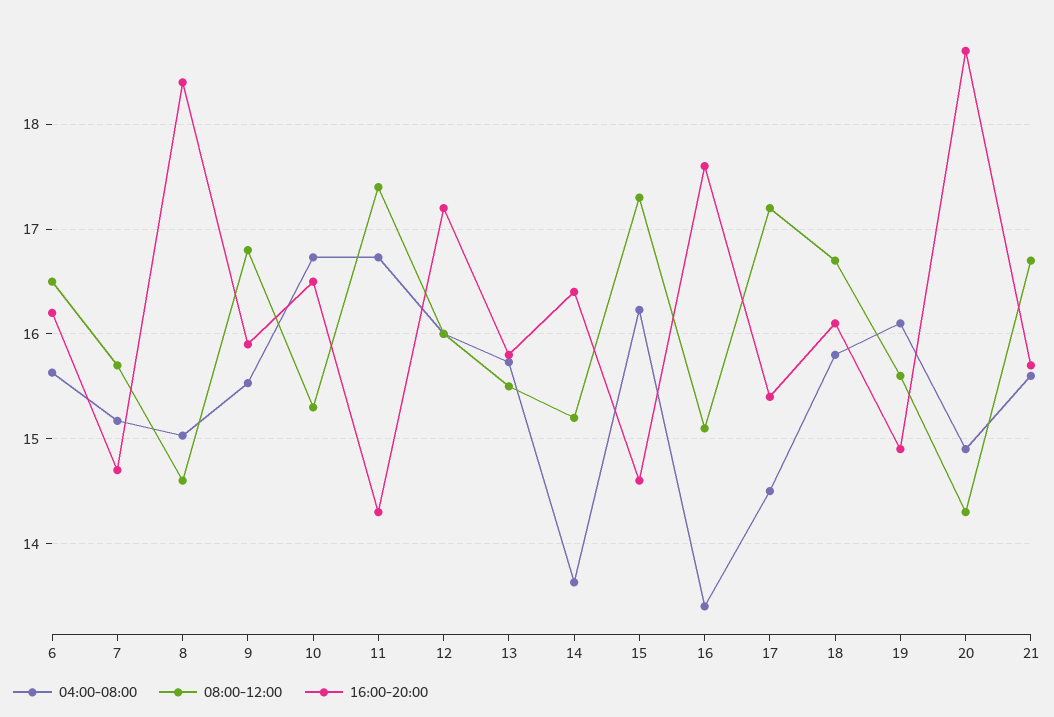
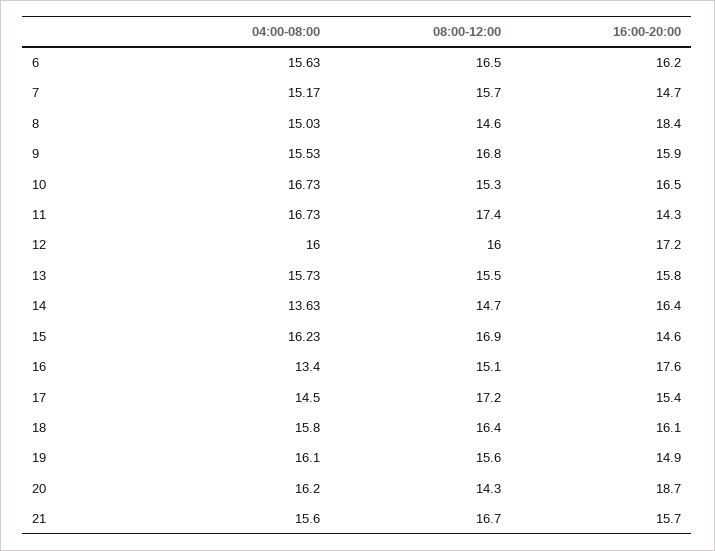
  {
    "04:00-08:00": {
      "6": 15.63,
      "7": 15.17,
      "8": 15.03,
      "9": 15.53,
      "10": 16.73,
      "11": 16.73,
      "12": 16,
      "13": 15.73,
      "14": 13.63,
      "15": 16.23,
      "16": 13.4,
      "17": 14.5,
      "18": 15.8,
      "19": 16.1,
-     "20": 14.9,
+     "20": 16.2,
      "21": 15.6
    },
    "08:00-12:00": {
      "6": 16.5,
      "7": 15.7,
      "8": 14.6,
      "9": 16.8,
      "10": 15.3,
      "11": 17.4,
      "12": 16,
      "13": 15.5,
-     "14": 15.2,
+     "14": 14.7,
-     "15": 17.3,
+     "15": 16.9,
      "16": 15.1,
      "17": 17.2,
-     "18": 16.7,
+     "18": 16.4,
      "19": 15.6,
      "20": 14.3,
      "21": 16.7
    },
    "16:00-20:00": {
      "6": 16.2,
      "7": 14.7,
      "8": 18.4,
      "9": 15.9,
      "10": 16.5,
      "11": 14.3,
      "12": 17.2,
      "13": 15.8,
      "14": 16.4,
      "15": 14.6,
      "16": 17.6,
      "17": 15.4,
      "18": 16.1,
      "19": 14.9,
      "20": 18.7,
      "21": 15.7
    }
  }

